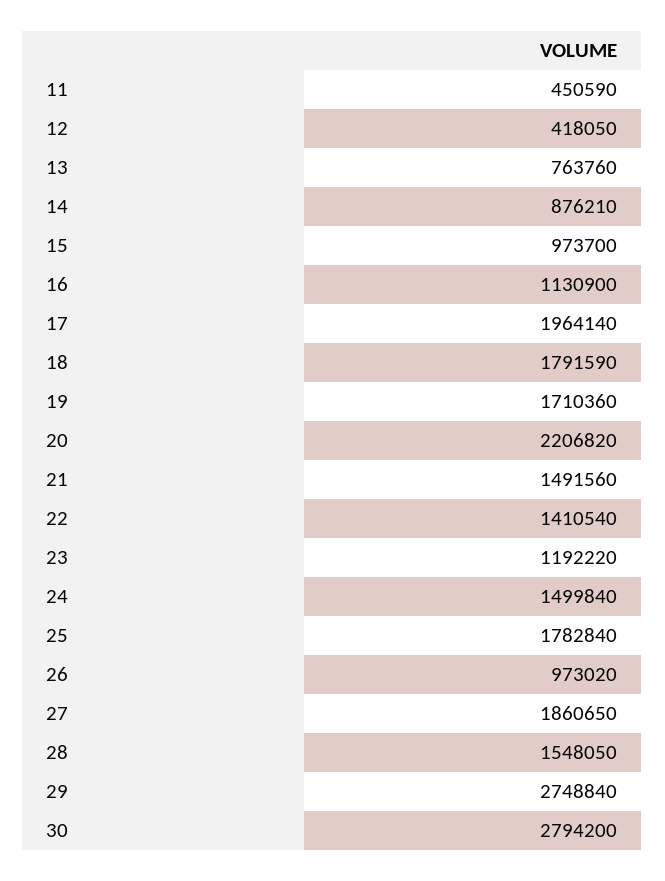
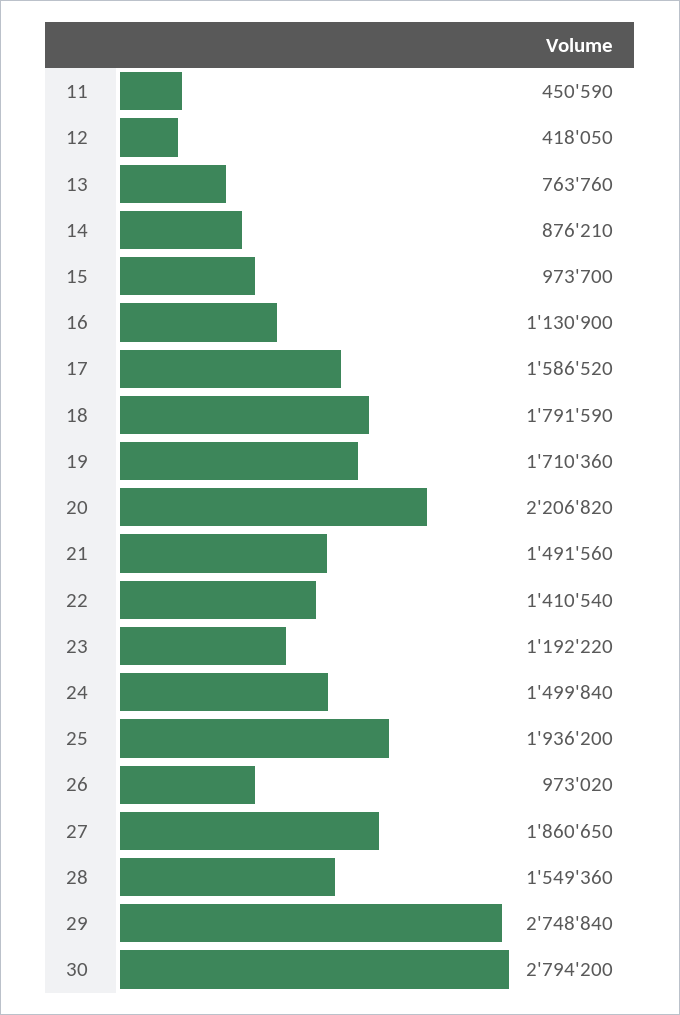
  {
    "11": 450590,
    "12": 418050,
    "13": 763760,
    "14": 876210,
    "15": 973700,
    "16": 1130900,
-   "17": 1964140,
+   "17": 1586520,
    "18": 1791590,
    "19": 1710360,
    "20": 2206820,
    "21": 1491560,
    "22": 1410540,
    "23": 1192220,
    "24": 1499840,
-   "25": 1782840,
+   "25": 1936200,
    "26": 973020,
    "27": 1860650,
-   "28": 1548050,
+   "28": 1549360,
    "29": 2748840,
    "30": 2794200
  }

